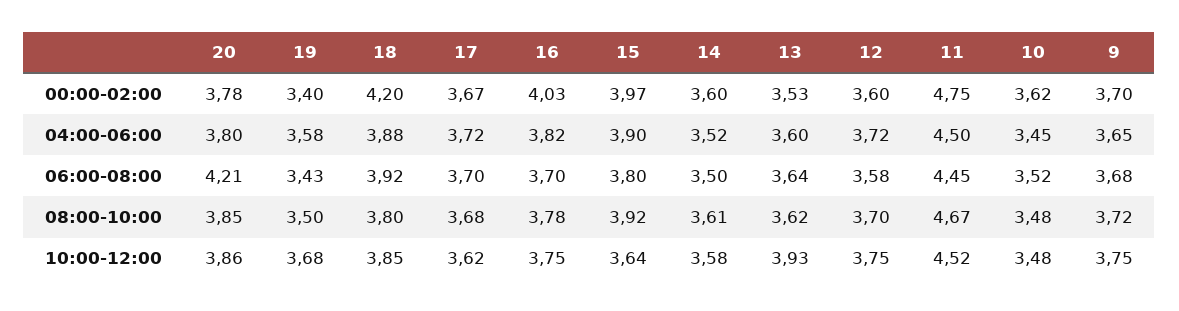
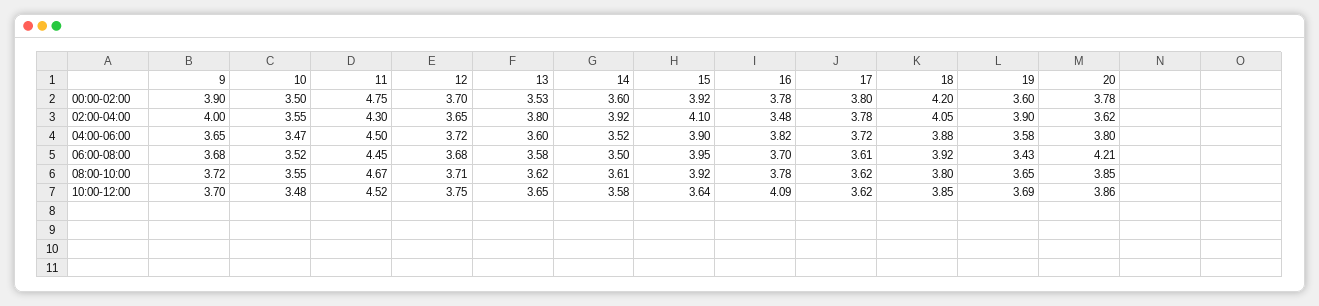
  {
    "20": {
      "00:00-02:00": 3.78,
      "04:00-06:00": 3.8,
      "06:00-08:00": 4.21,
      "08:00-10:00": 3.85,
-     "10:00-12:00": 3.86
+     "10:00-12:00": 3.86,
+     "02:00-04:00": 3.62
    },
    "19": {
-     "00:00-02:00": 3.4,
+     "00:00-02:00": 3.6,
      "04:00-06:00": 3.58,
      "06:00-08:00": 3.43,
-     "08:00-10:00": 3.5,
+     "08:00-10:00": 3.65,
-     "10:00-12:00": 3.68
+     "10:00-12:00": 3.69,
+     "02:00-04:00": 3.9
    },
    "18": {
      "00:00-02:00": 4.2,
      "04:00-06:00": 3.88,
      "06:00-08:00": 3.92,
      "08:00-10:00": 3.8,
-     "10:00-12:00": 3.85
+     "10:00-12:00": 3.85,
+     "02:00-04:00": 4.05
    },
    "17": {
-     "00:00-02:00": 3.67,
+     "00:00-02:00": 3.8,
      "04:00-06:00": 3.72,
-     "06:00-08:00": 3.7,
+     "06:00-08:00": 3.61,
-     "08:00-10:00": 3.68,
+     "08:00-10:00": 3.62,
-     "10:00-12:00": 3.62
+     "10:00-12:00": 3.62,
+     "02:00-04:00": 3.78
    },
    "16": {
-     "00:00-02:00": 4.03,
+     "00:00-02:00": 3.78,
      "04:00-06:00": 3.82,
      "06:00-08:00": 3.7,
      "08:00-10:00": 3.78,
-     "10:00-12:00": 3.75
+     "10:00-12:00": 4.09,
+     "02:00-04:00": 3.48
    },
    "15": {
-     "00:00-02:00": 3.97,
+     "00:00-02:00": 3.92,
      "04:00-06:00": 3.9,
-     "06:00-08:00": 3.8,
+     "06:00-08:00": 3.95,
      "08:00-10:00": 3.92,
-     "10:00-12:00": 3.64
+     "10:00-12:00": 3.64,
+     "02:00-04:00": 4.1
    },
    "14": {
      "00:00-02:00": 3.6,
      "04:00-06:00": 3.52,
      "06:00-08:00": 3.5,
      "08:00-10:00": 3.61,
-     "10:00-12:00": 3.58
+     "10:00-12:00": 3.58,
+     "02:00-04:00": 3.92
    },
    "13": {
      "00:00-02:00": 3.53,
      "04:00-06:00": 3.6,
-     "06:00-08:00": 3.64,
+     "06:00-08:00": 3.58,
      "08:00-10:00": 3.62,
-     "10:00-12:00": 3.93
+     "10:00-12:00": 3.65,
+     "02:00-04:00": 3.8
    },
    "12": {
-     "00:00-02:00": 3.6,
+     "00:00-02:00": 3.7,
      "04:00-06:00": 3.72,
-     "06:00-08:00": 3.58,
+     "06:00-08:00": 3.68,
-     "08:00-10:00": 3.7,
+     "08:00-10:00": 3.71,
-     "10:00-12:00": 3.75
+     "10:00-12:00": 3.75,
+     "02:00-04:00": 3.65
    },
    "11": {
      "00:00-02:00": 4.75,
      "04:00-06:00": 4.5,
      "06:00-08:00": 4.45,
      "08:00-10:00": 4.67,
-     "10:00-12:00": 4.52
+     "10:00-12:00": 4.52,
+     "02:00-04:00": 4.3
    },
    "10": {
-     "00:00-02:00": 3.62,
+     "00:00-02:00": 3.5,
-     "04:00-06:00": 3.45,
+     "04:00-06:00": 3.47,
      "06:00-08:00": 3.52,
-     "08:00-10:00": 3.48,
+     "08:00-10:00": 3.55,
-     "10:00-12:00": 3.48
+     "10:00-12:00": 3.48,
+     "02:00-04:00": 3.55
    },
    "9": {
-     "00:00-02:00": 3.7,
+     "00:00-02:00": 3.9,
      "04:00-06:00": 3.65,
      "06:00-08:00": 3.68,
      "08:00-10:00": 3.72,
-     "10:00-12:00": 3.75
+     "10:00-12:00": 3.7,
+     "02:00-04:00": 4
    }
  }

